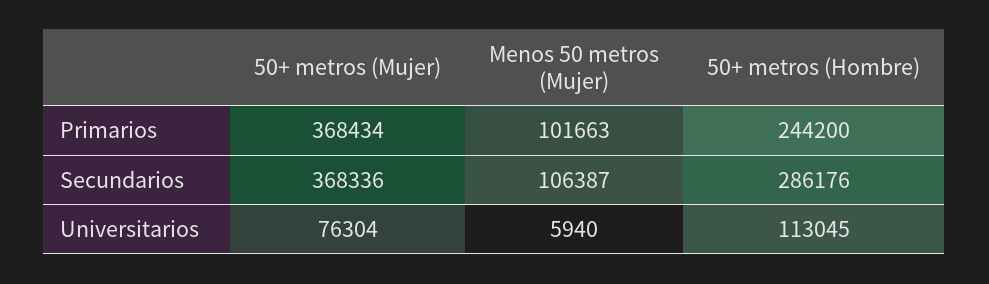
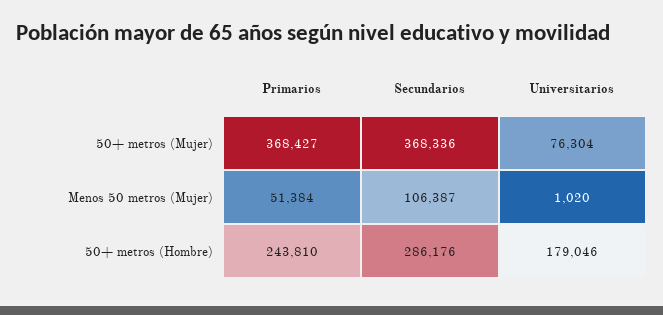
  {
    "50+ metros (Mujer)": {
-     "Primarios": 368434,
+     "Primarios": 368427,
      "Secundarios": 368336,
      "Universitarios": 76304
    },
    "Menos 50 metros (Mujer)": {
-     "Primarios": 101663,
+     "Primarios": 51384,
      "Secundarios": 106387,
-     "Universitarios": 5940
+     "Universitarios": 1020
    },
    "50+ metros (Hombre)": {
-     "Primarios": 244200,
+     "Primarios": 243810,
      "Secundarios": 286176,
-     "Universitarios": 113045
+     "Universitarios": 179046
    }
  }

